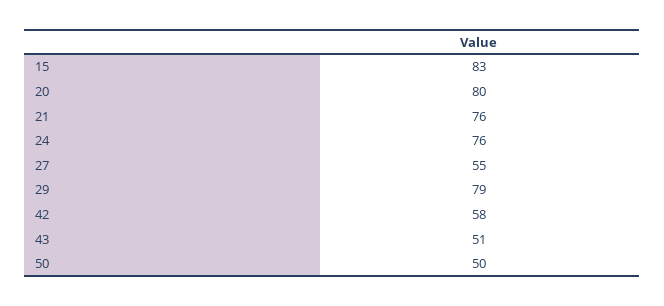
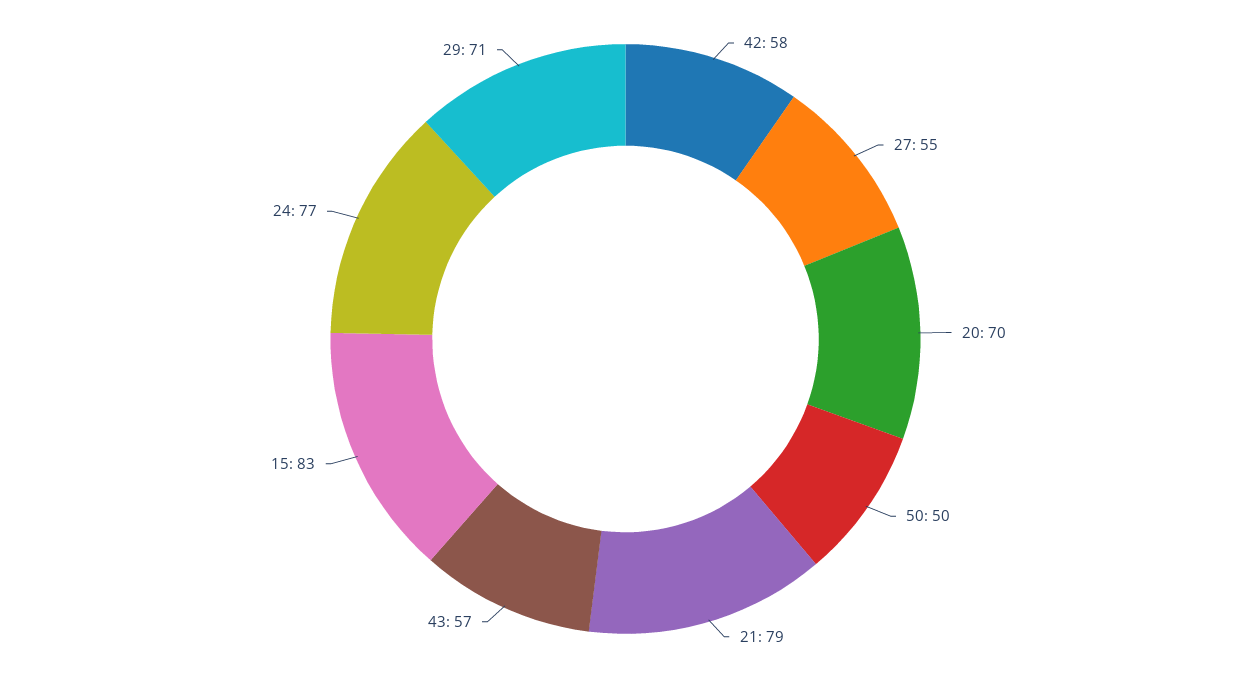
  {
    "15": 83,
-   "20": 80,
+   "20": 70,
-   "21": 76,
+   "21": 79,
-   "24": 76,
+   "24": 77,
    "27": 55,
-   "29": 79,
+   "29": 71,
    "42": 58,
-   "43": 51,
+   "43": 57,
    "50": 50
  }

